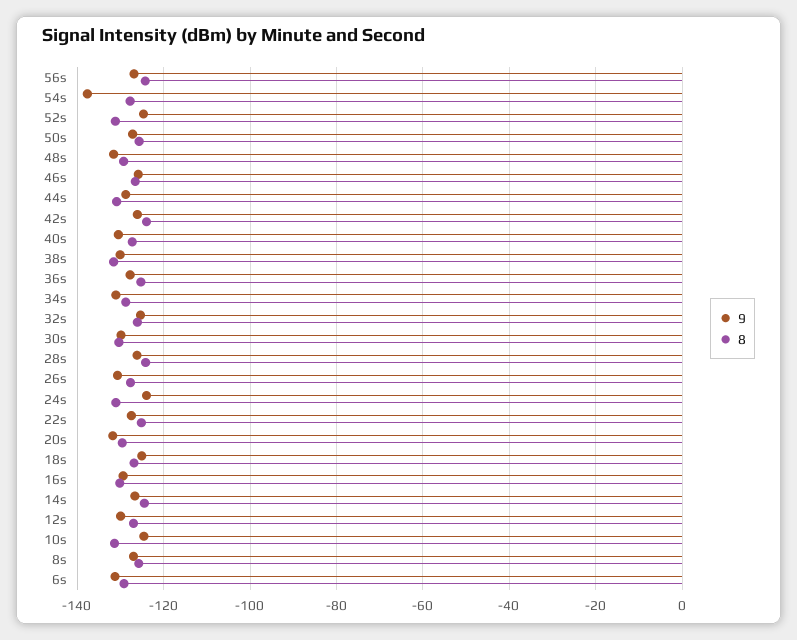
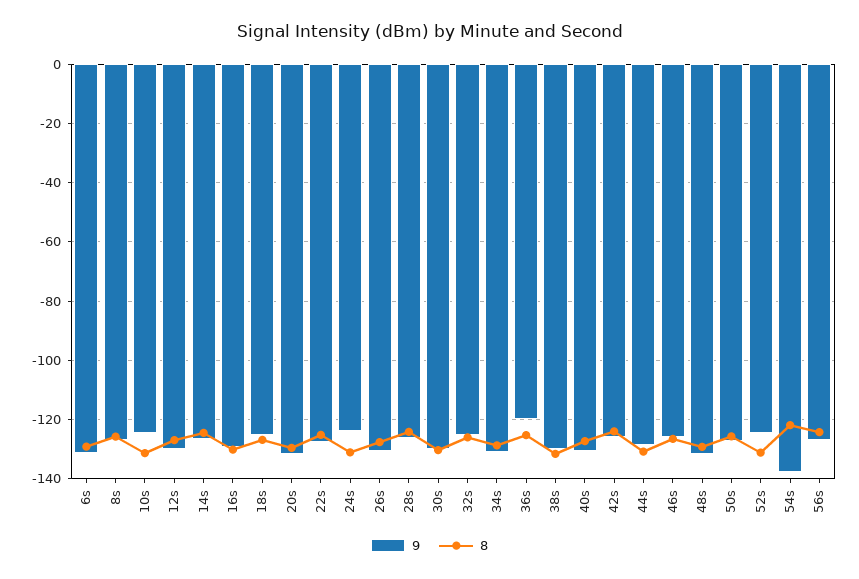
  {
    "9": {
      "56s": -126,
      "54s": -138,
      "52s": -124,
      "50s": -128,
      "48s": -132,
      "46s": -126,
      "44s": -128,
      "42s": -126,
      "40s": -130,
      "38s": -130,
-     "36s": -128,
+     "36s": -120,
      "34s": -132,
      "32s": -126,
      "30s": -130,
      "28s": -126,
      "26s": -130,
      "24s": -124,
      "22s": -128,
      "20s": -132,
      "18s": -126,
      "16s": -130,
      "14s": -126,
      "12s": -130,
      "10s": -124,
      "8s": -128,
      "6s": -132
    },
    "8": {
      "56s": -124,
-     "54s": -128,
+     "54s": -122.5,
      "52s": -132,
      "50s": -126,
      "48s": -130,
      "46s": -126,
      "44s": -130,
      "42s": -124,
      "40s": -128,
      "38s": -132,
      "36s": -126,
      "34s": -128,
      "32s": -126,
      "30s": -130,
      "28s": -124,
      "26s": -128,
      "24s": -132,
      "22s": -126,
      "20s": -130,
      "18s": -126,
      "16s": -130,
      "14s": -124,
      "12s": -128,
      "10s": -132,
      "8s": -126,
      "6s": -130
    }
  }

